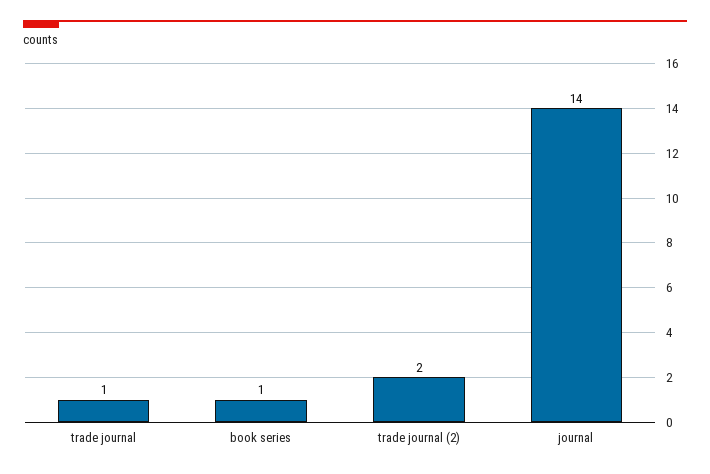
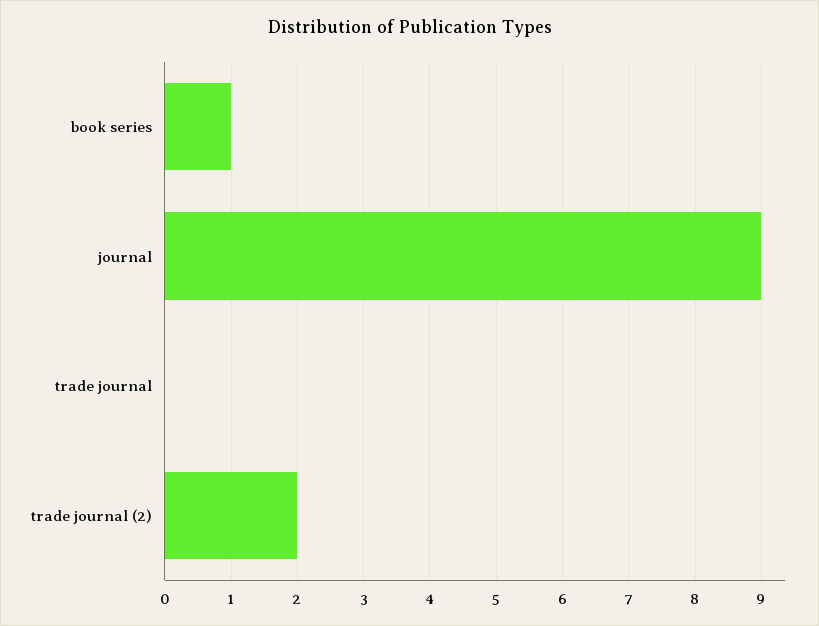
  {
-   "trade journal": 1,
+   "trade journal": 0,
    "book series": 1,
    "trade journal (2)": 2,
-   "journal": 14
+   "journal": 9
  }

